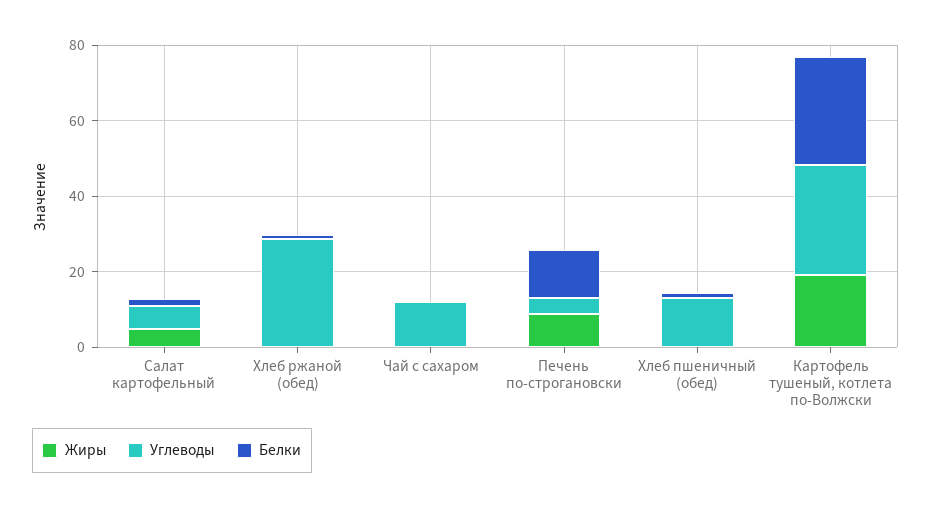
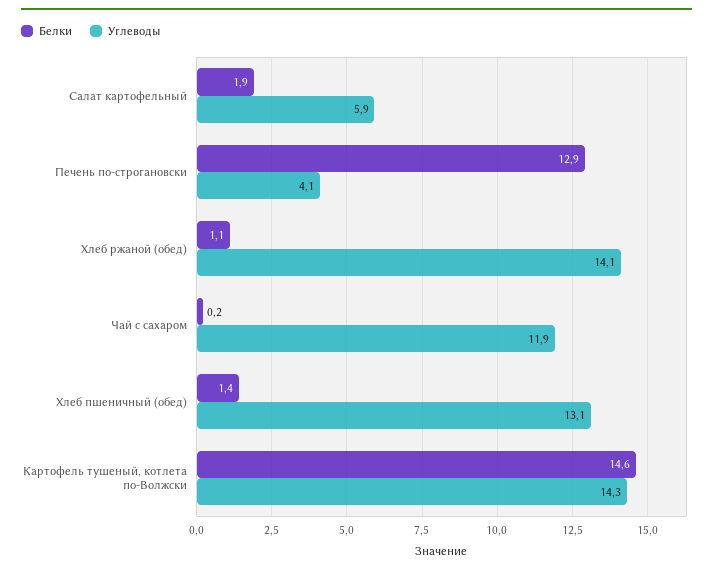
  {
-   "Жиры": {
-     "Салат картофельный": 5,
-     "Хлеб ржаной (обед)": 0,
-     "Чай с сахаром": 0,
-     "Печень по-строгановски": 10,
-     "Хлеб пшеничный (обед)": 0,
-     "Картофель тушеный, котлета по-Волжски": 20
-   },
    "Углеводы": {
      "Салат картофельный": 5.9,
-     "Хлеб ржаной (обед)": 30,
+     "Хлеб ржаной (обед)": 14.1,
      "Чай с сахаром": 11.9,
      "Печень по-строгановски": 4.1,
      "Хлеб пшеничный (обед)": 13.1,
-     "Картофель тушеный, котлета по-Волжски": 30
+     "Картофель тушеный, котлета по-Волжски": 14.3
    },
    "Белки": {
      "Салат картофельный": 1.9,
      "Хлеб ржаной (обед)": 1.1,
      "Чай с сахаром": 0.2,
      "Печень по-строгановски": 12.9,
      "Хлеб пшеничный (обед)": 1.4,
-     "Картофель тушеный, котлета по-Волжски": 30
+     "Картофель тушеный, котлета по-Волжски": 14.6
    }
  }

